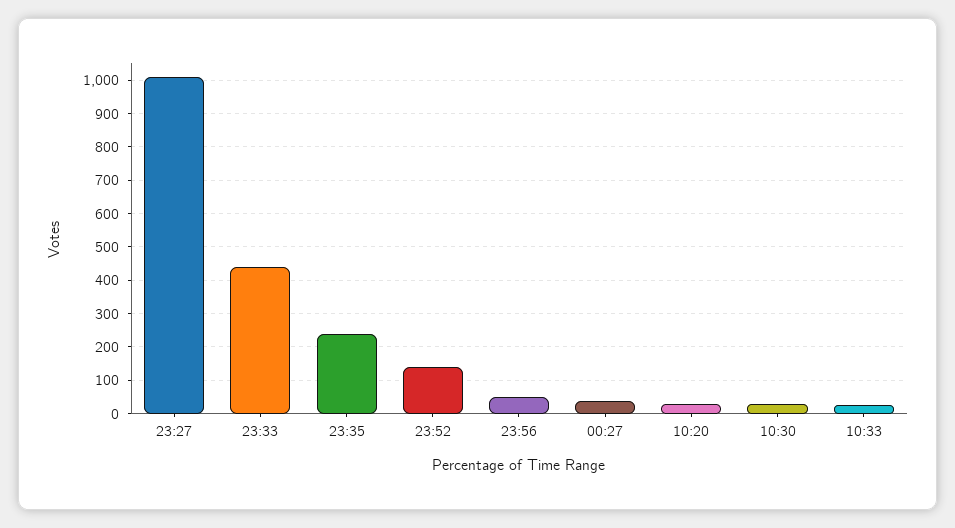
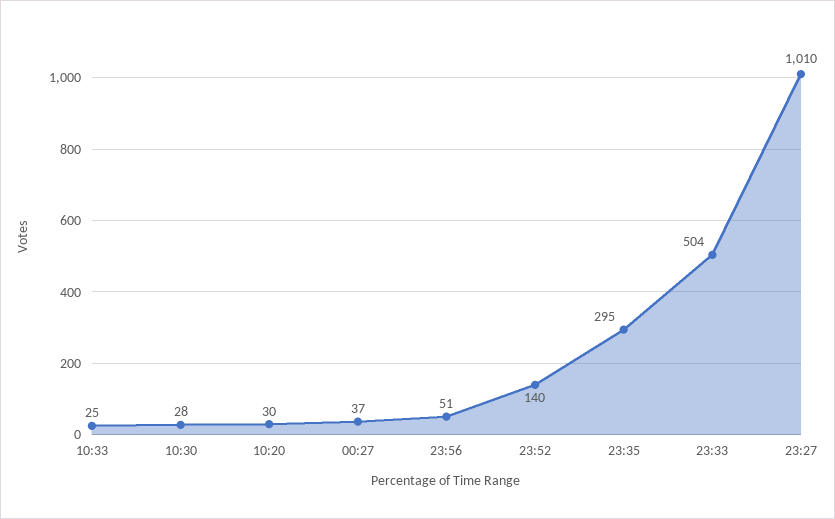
  {
    "23:27": 1010,
-   "23:33": 440,
+   "23:33": 504,
-   "23:35": 240,
+   "23:35": 295,
    "23:52": 140,
    "23:56": 51,
    "00:27": 37,
    "10:20": 30,
    "10:30": 28,
    "10:33": 25
  }

